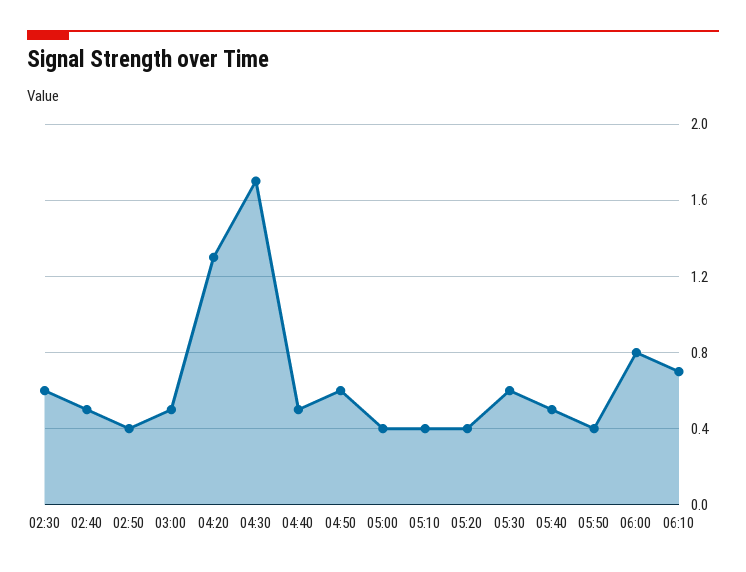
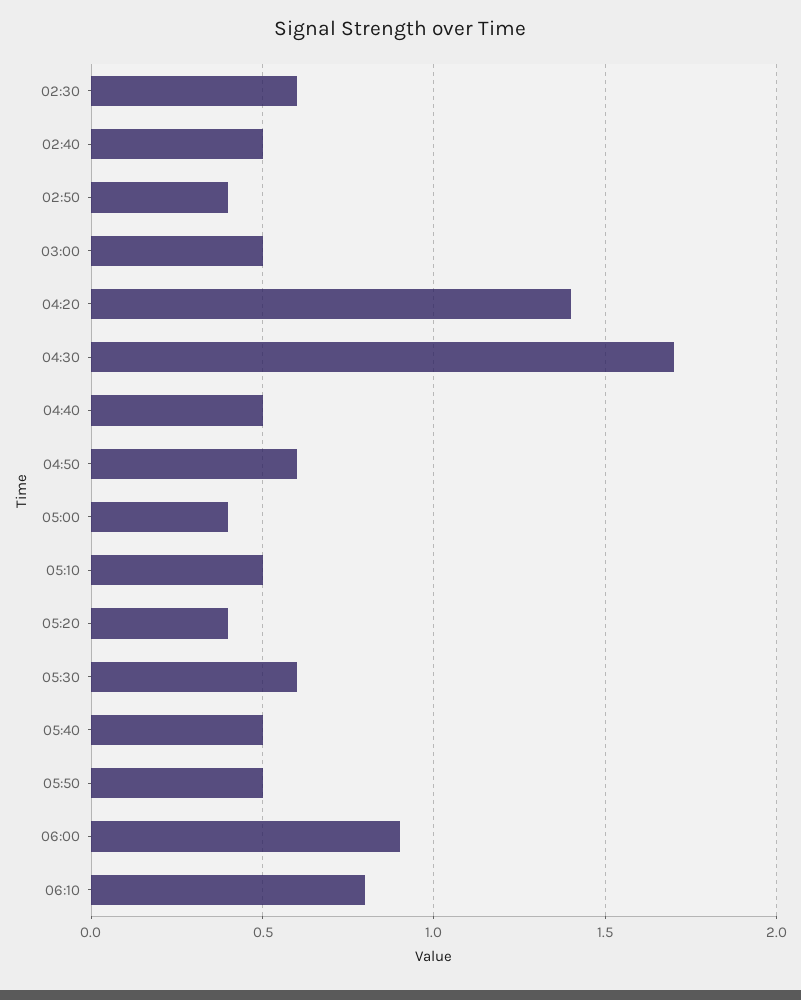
  {
    "02:30": 0.6,
    "02:40": 0.5,
    "02:50": 0.4,
    "03:00": 0.5,
-   "04:20": 1.3,
+   "04:20": 1.4,
    "04:30": 1.7,
    "04:40": 0.5,
    "04:50": 0.6,
    "05:00": 0.4,
-   "05:10": 0.4,
+   "05:10": 0.5,
    "05:20": 0.4,
    "05:30": 0.6,
    "05:40": 0.5,
-   "05:50": 0.4,
+   "05:50": 0.5,
-   "06:00": 0.8,
+   "06:00": 0.9,
-   "06:10": 0.7
+   "06:10": 0.8
  }

